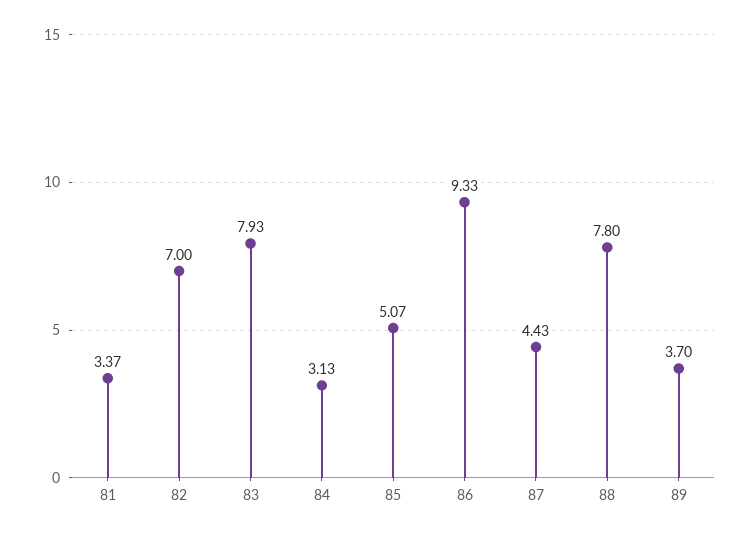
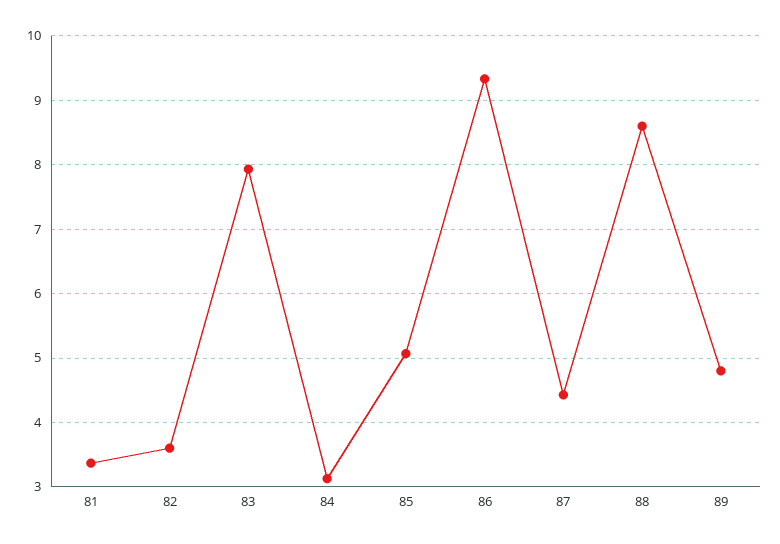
  {
    "81": 3.37,
-   "82": 7,
+   "82": 3.6,
    "83": 7.93,
    "84": 3.13,
    "85": 5.07,
    "86": 9.33,
    "87": 4.43,
-   "88": 7.8,
+   "88": 8.6,
-   "89": 3.7
+   "89": 4.8
  }

